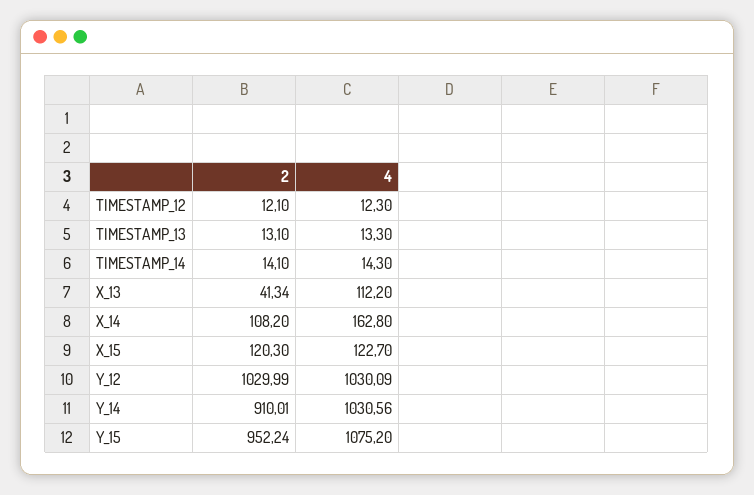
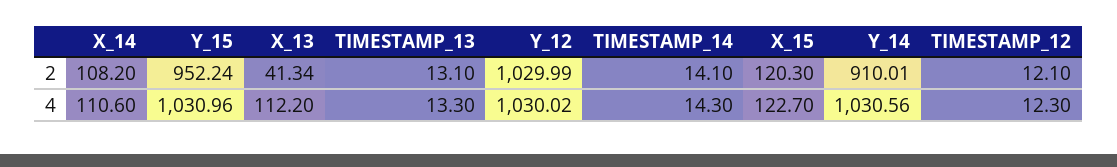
  {
    "2": {
      "TIMESTAMP_12": 12.1,
      "TIMESTAMP_13": 13.1,
      "TIMESTAMP_14": 14.1,
      "X_13": 41.34,
      "X_14": 108.2,
      "X_15": 120.3,
      "Y_12": 1029.99,
      "Y_14": 910.01,
      "Y_15": 952.24
    },
    "4": {
      "TIMESTAMP_12": 12.3,
      "TIMESTAMP_13": 13.3,
      "TIMESTAMP_14": 14.3,
      "X_13": 112.2,
-     "X_14": 162.8,
+     "X_14": 110.6,
      "X_15": 122.7,
-     "Y_12": 1030.09,
+     "Y_12": 1030.02,
      "Y_14": 1030.56,
-     "Y_15": 1075.2
+     "Y_15": 1030.96
    }
  }

